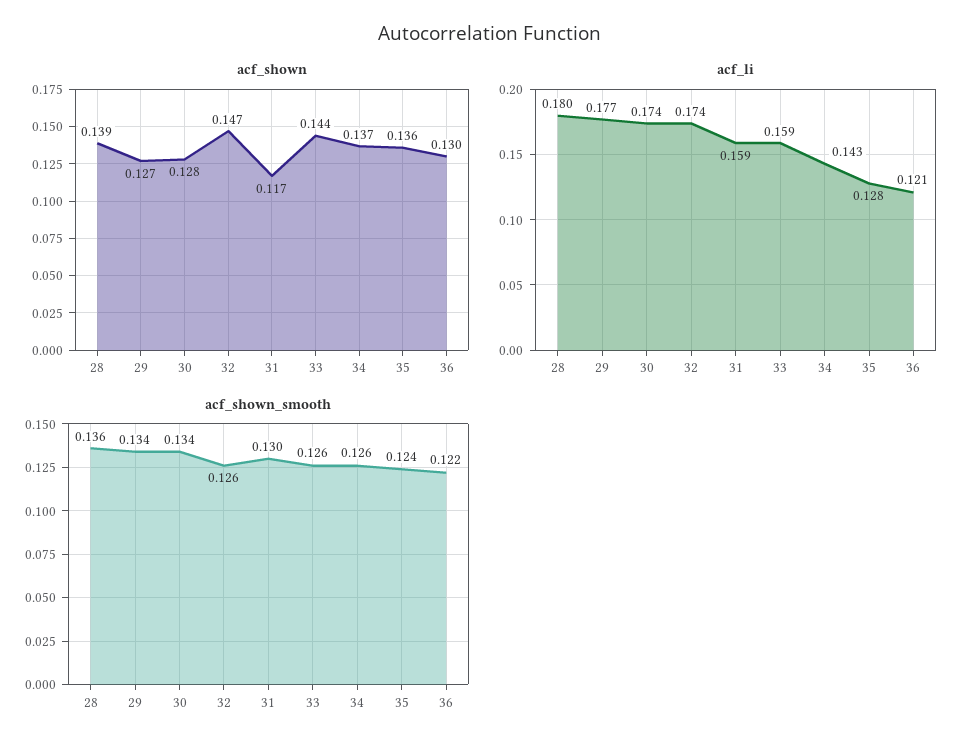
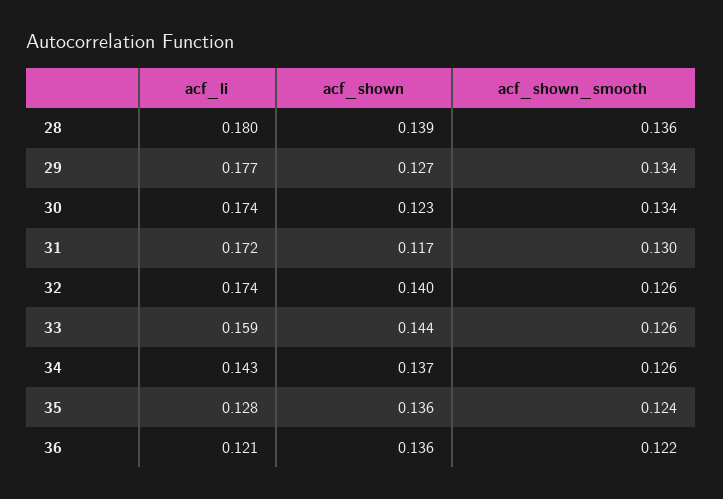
  {
    "acf_shown": {
      "28": 0.139,
      "29": 0.127,
-     "30": 0.128,
+     "30": 0.123,
-     "32": 0.147,
+     "32": 0.14,
      "31": 0.117,
      "33": 0.144,
      "34": 0.137,
      "35": 0.136,
-     "36": 0.13
+     "36": 0.136
    },
    "acf_li": {
      "28": 0.18,
      "29": 0.177,
      "30": 0.174,
      "32": 0.174,
-     "31": 0.159,
+     "31": 0.172,
      "33": 0.159,
      "34": 0.143,
      "35": 0.128,
      "36": 0.121
    },
    "acf_shown_smooth": {
      "28": 0.136,
      "29": 0.134,
      "30": 0.134,
      "32": 0.126,
      "31": 0.13,
      "33": 0.126,
      "34": 0.126,
      "35": 0.124,
      "36": 0.122
    }
  }

